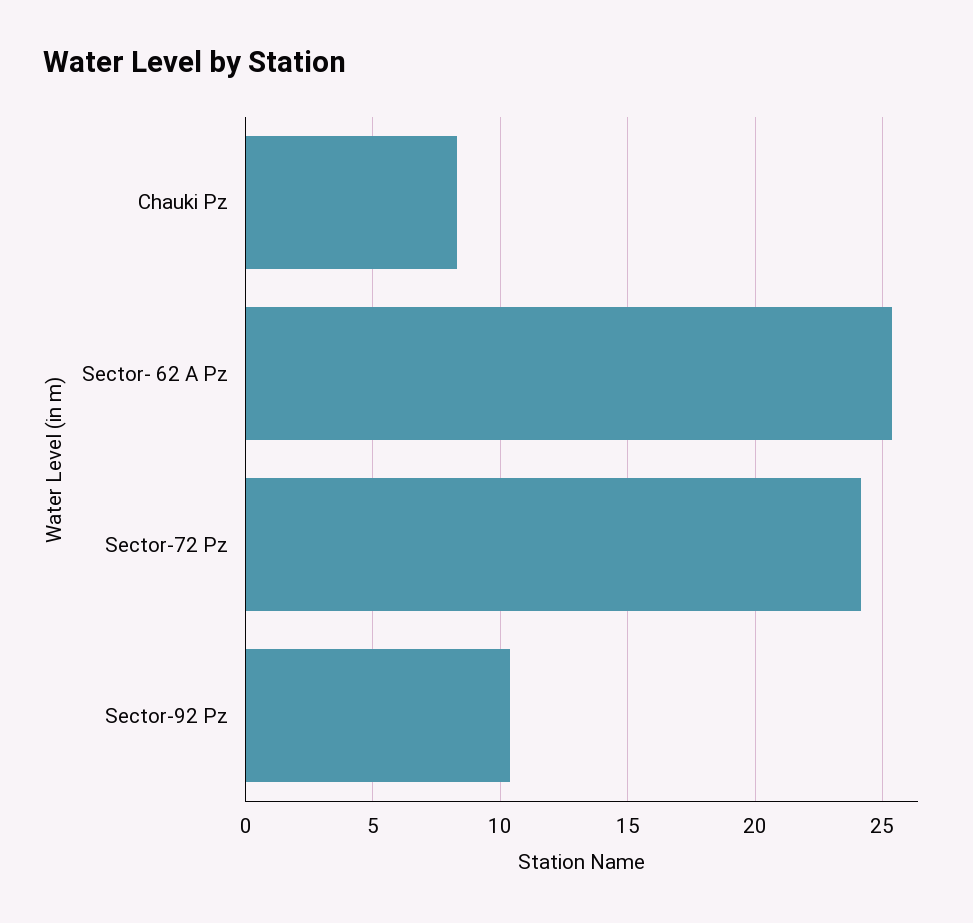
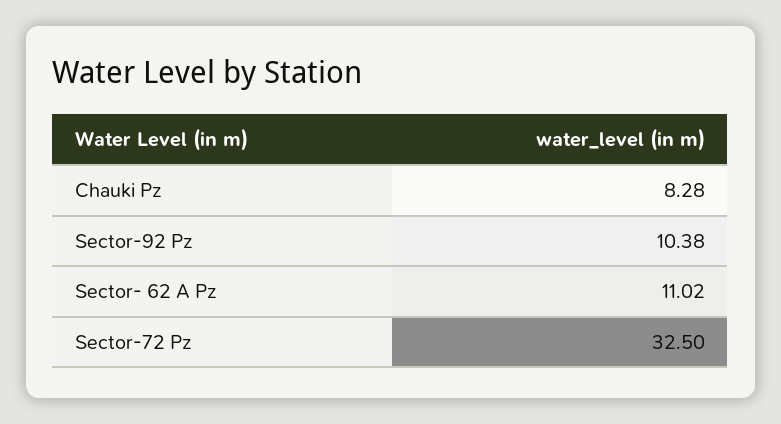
  {
    "Chauki Pz": 8.28,
-   "Sector- 62 A Pz": 25.5,
+   "Sector- 62 A Pz": 11.02,
-   "Sector-72 Pz": 24,
+   "Sector-72 Pz": 32.5,
    "Sector-92 Pz": 10.38
  }

